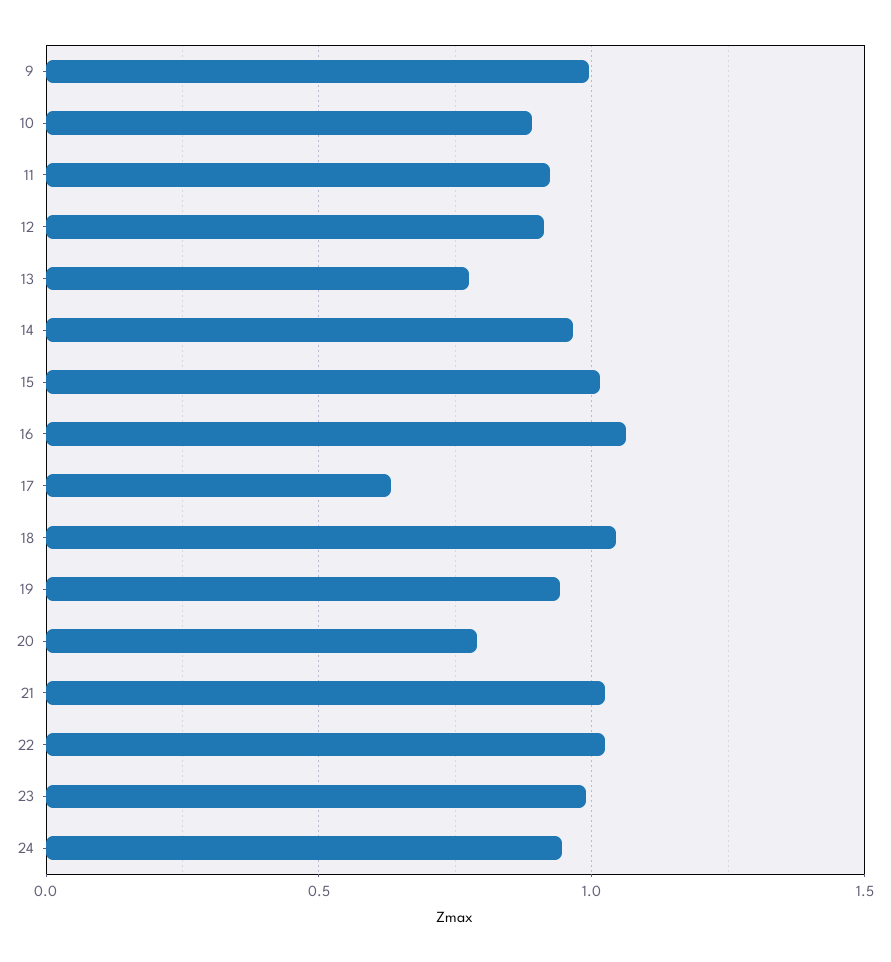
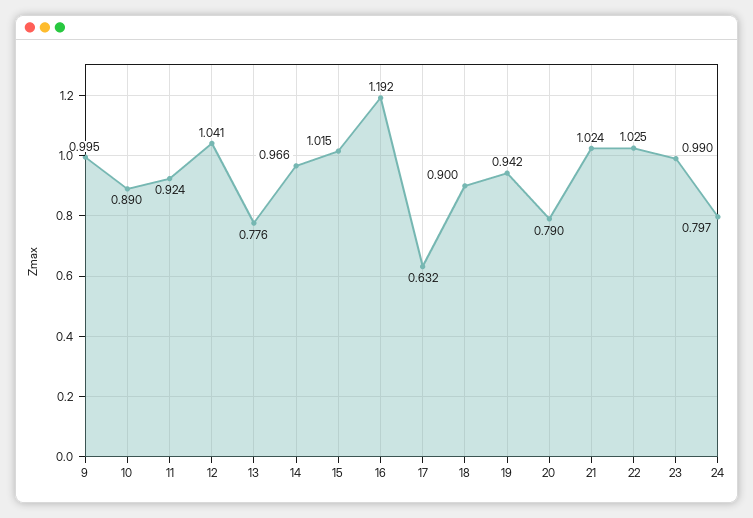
  {
    "9": 0.995,
    "10": 0.89,
    "11": 0.924,
-   "12": 0.9,
+   "12": 1.041,
    "13": 0.776,
    "14": 0.966,
    "15": 1.015,
-   "16": 1.05,
+   "16": 1.192,
    "17": 0.632,
-   "18": 1.05,
+   "18": 0.9,
    "19": 0.942,
    "20": 0.79,
    "21": 1.024,
    "22": 1.025,
    "23": 0.99,
-   "24": 0.95
+   "24": 0.797
  }

